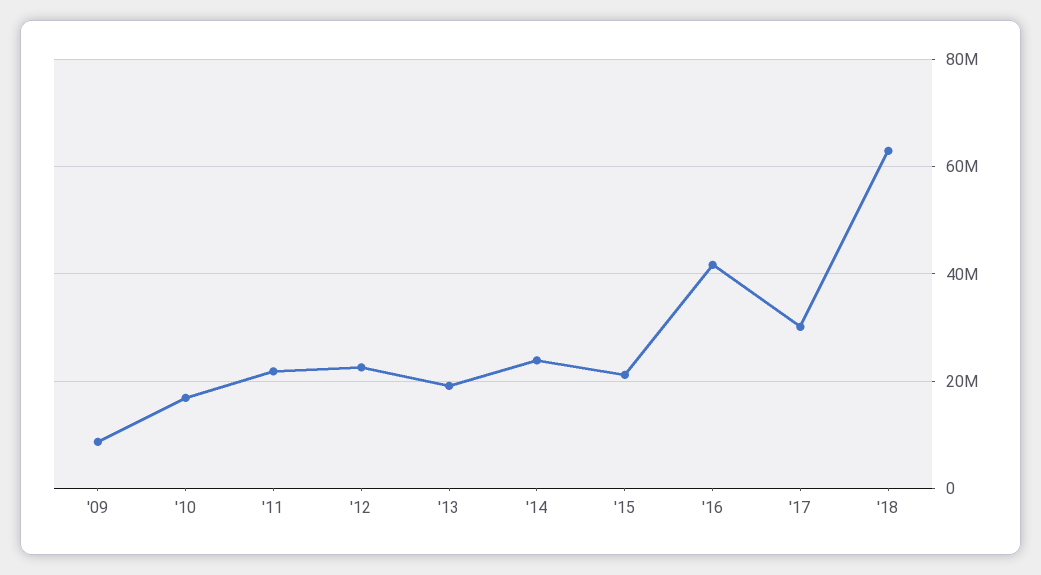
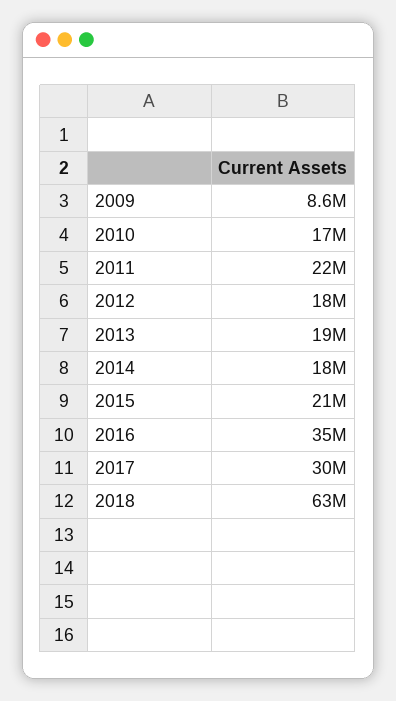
  {
    "'09": 8600000,
    "'10": 17000000,
    "'11": 22000000,
-   "'12": 22000000,
+   "'12": 18000000,
    "'13": 19000000,
-   "'14": 24000000,
+   "'14": 18000000,
    "'15": 21000000,
-   "'16": 42000000,
+   "'16": 35000000,
    "'17": 30000000,
    "'18": 63000000
  }

